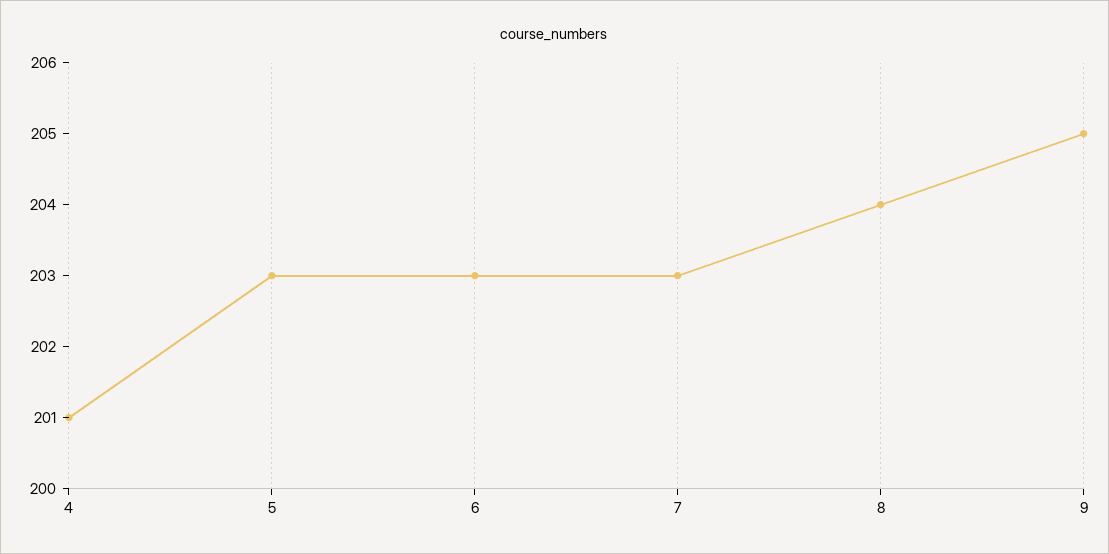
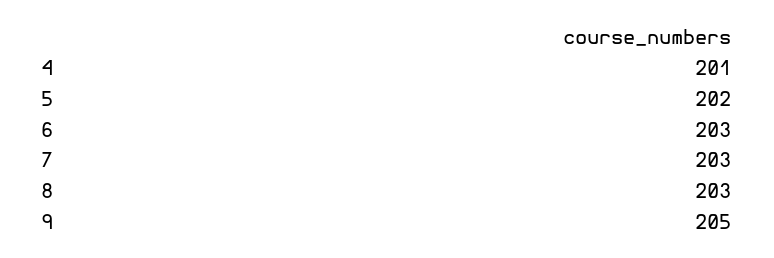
  {
    "4": 201,
-   "5": 203,
+   "5": 202,
    "6": 203,
    "7": 203,
-   "8": 204,
+   "8": 203,
    "9": 205
  }

